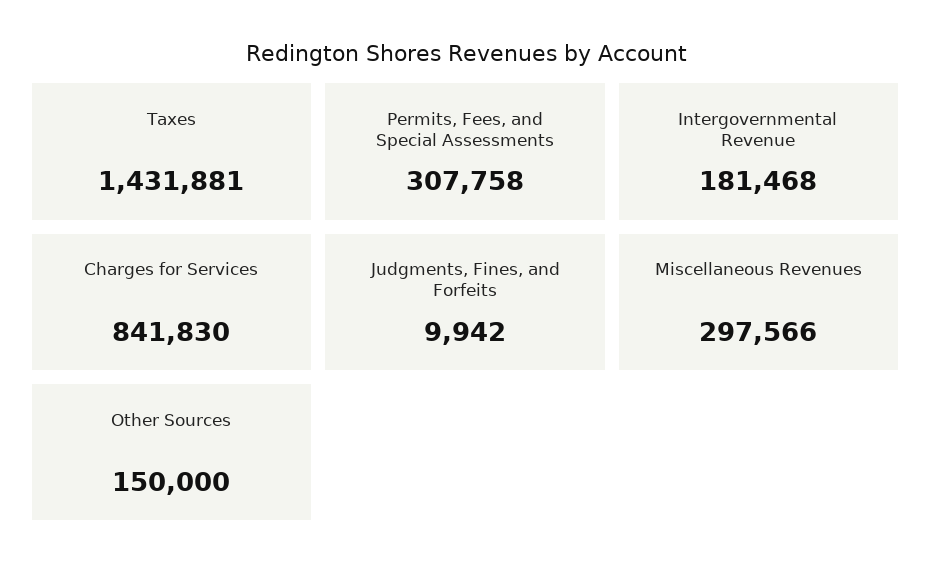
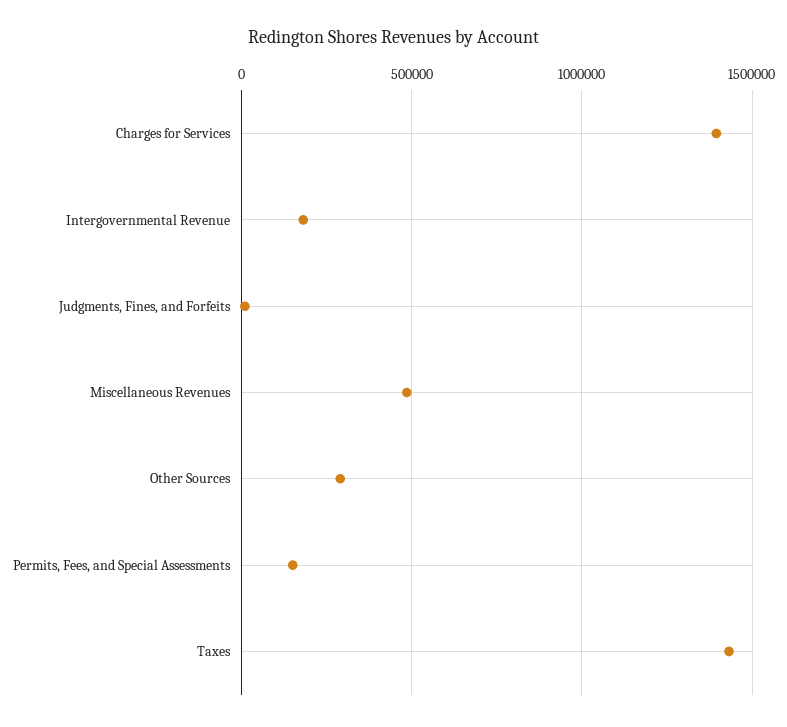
  {
    "Taxes": 1431881,
-   "Permits, Fees, and Special Assessments": 307758,
+   "Permits, Fees, and Special Assessments": 150000,
    "Intergovernmental Revenue": 181468,
-   "Charges for Services": 841830,
+   "Charges for Services": 1400000,
    "Judgments, Fines, and Forfeits": 9942,
-   "Miscellaneous Revenues": 297566,
+   "Miscellaneous Revenues": 500000,
-   "Other Sources": 150000
+   "Other Sources": 300000
  }

